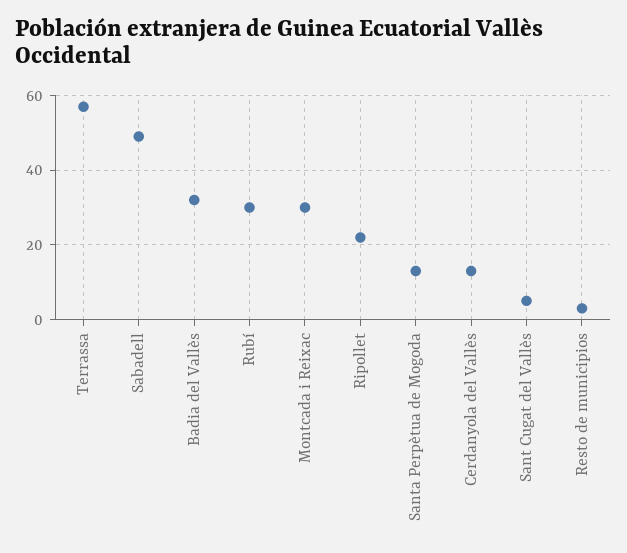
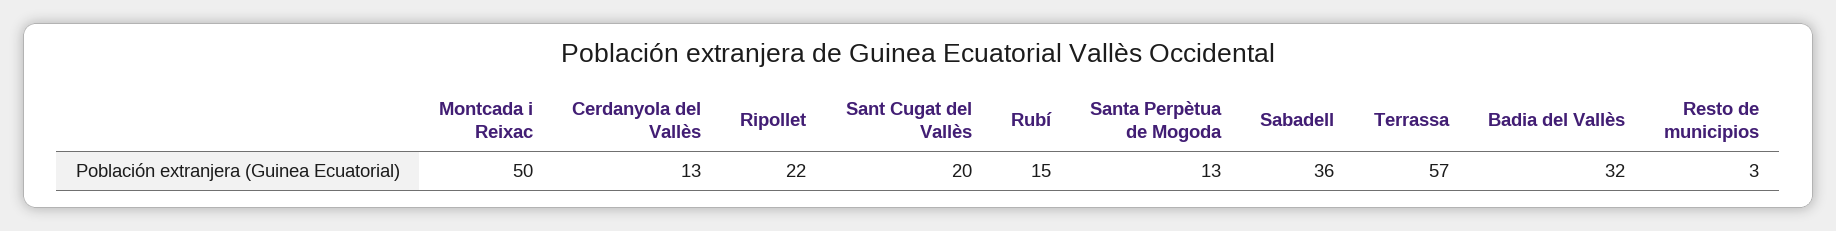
  {
    "Terrassa": 57,
-   "Sabadell": 50,
+   "Sabadell": 36,
    "Badia del Vallès": 32,
-   "Rubí": 30,
+   "Rubí": 15,
-   "Montcada i Reixac": 30,
+   "Montcada i Reixac": 50,
    "Ripollet": 22,
    "Santa Perpètua de Mogoda": 13,
    "Cerdanyola del Vallès": 13,
-   "Sant Cugat del Vallès": 5,
+   "Sant Cugat del Vallès": 20,
    "Resto de municipios": 3
  }

